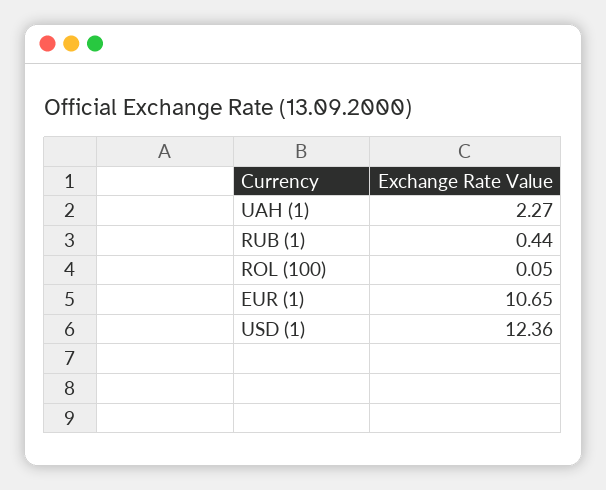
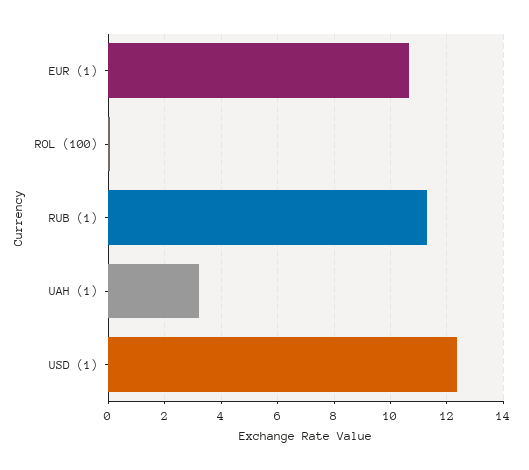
  {
-   "UAH (1)": 2.27,
+   "UAH (1)": 3.25,
-   "RUB (1)": 0.44,
+   "RUB (1)": 11.25,
    "ROL (100)": 0.05,
    "EUR (1)": 10.65,
    "USD (1)": 12.36
  }

